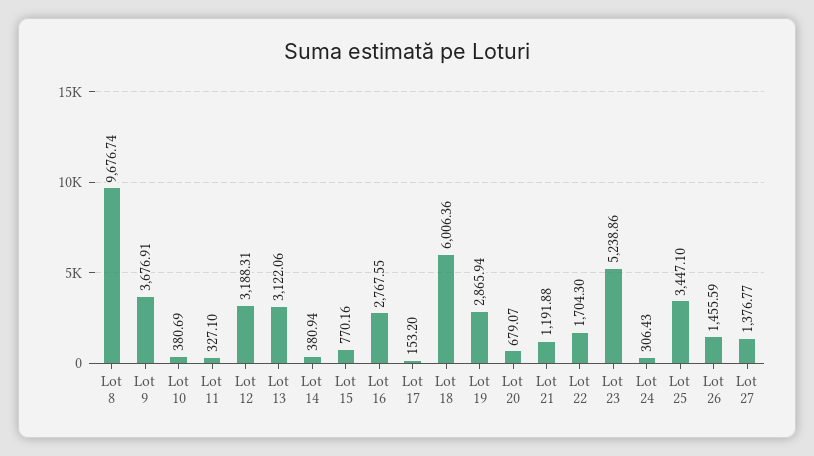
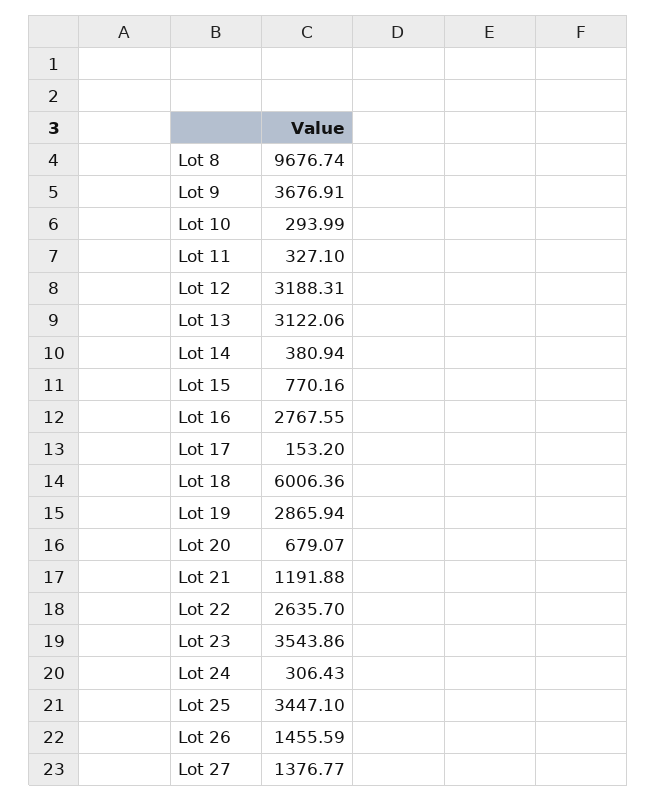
  {
    "Lot 8": 9676.74,
    "Lot 9": 3676.91,
-   "Lot 10": 380.69,
+   "Lot 10": 293.99,
    "Lot 11": 327.1,
    "Lot 12": 3188.31,
    "Lot 13": 3122.06,
    "Lot 14": 380.94,
    "Lot 15": 770.16,
    "Lot 16": 2767.55,
    "Lot 17": 153.2,
    "Lot 18": 6006.36,
    "Lot 19": 2865.94,
    "Lot 20": 679.07,
    "Lot 21": 1191.88,
-   "Lot 22": 1704.3,
+   "Lot 22": 2635.7,
-   "Lot 23": 5238.86,
+   "Lot 23": 3543.86,
    "Lot 24": 306.43,
    "Lot 25": 3447.1,
    "Lot 26": 1455.59,
    "Lot 27": 1376.77
  }

